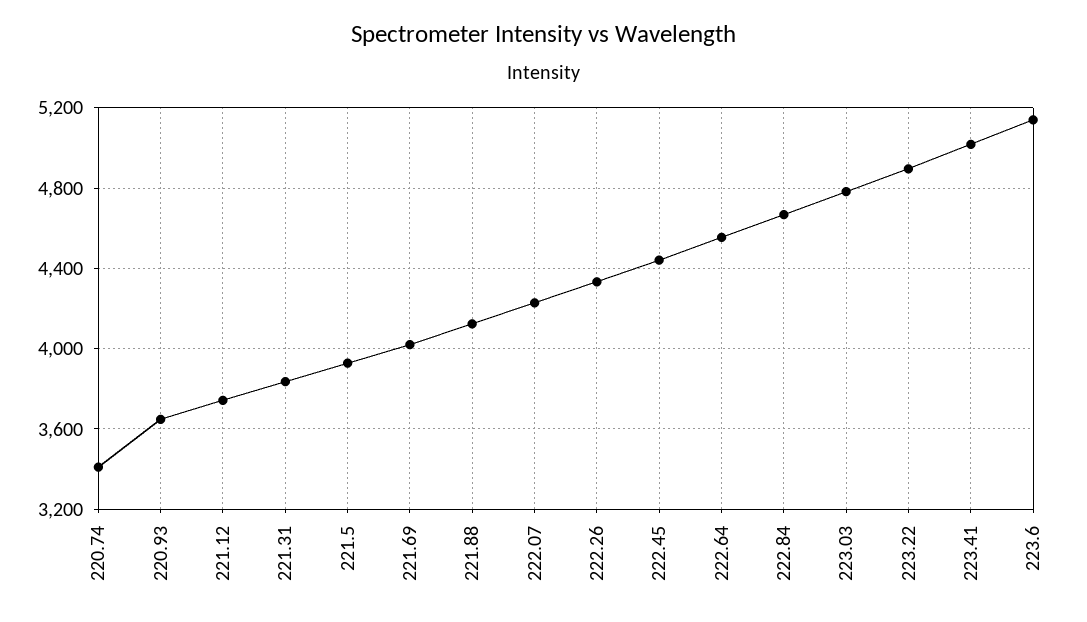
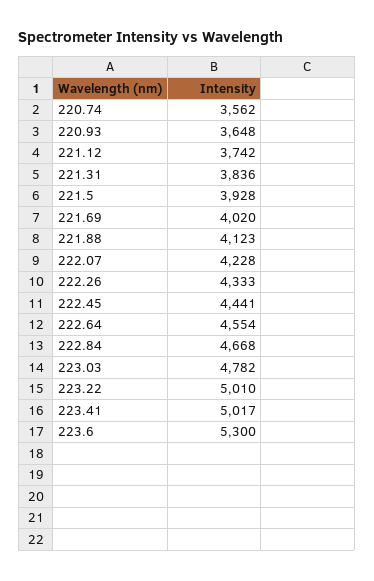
  {
-   "220.74": 3400,
+   "220.74": 3562,
    "220.93": 3648,
    "221.12": 3742,
    "221.31": 3836,
    "221.5": 3928,
    "221.69": 4020,
    "221.88": 4123,
    "222.07": 4228,
    "222.26": 4333,
    "222.45": 4441,
    "222.64": 4554,
    "222.84": 4668,
    "223.03": 4782,
-   "223.22": 4900,
+   "223.22": 5010,
    "223.41": 5017,
-   "223.6": 5150
+   "223.6": 5300
  }

